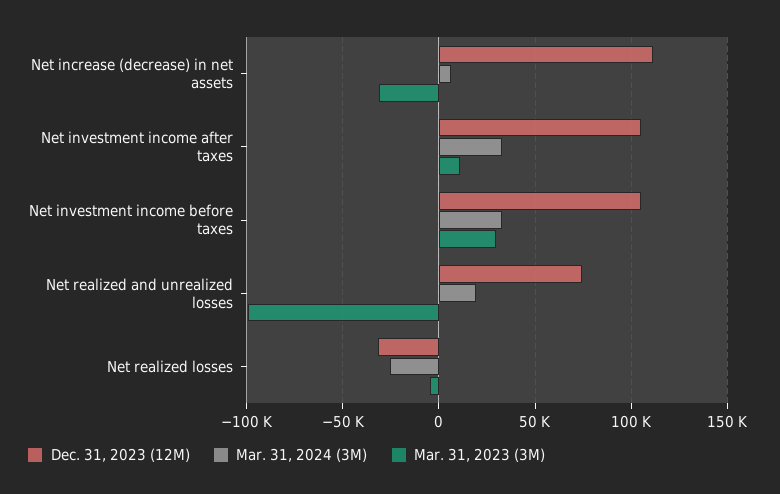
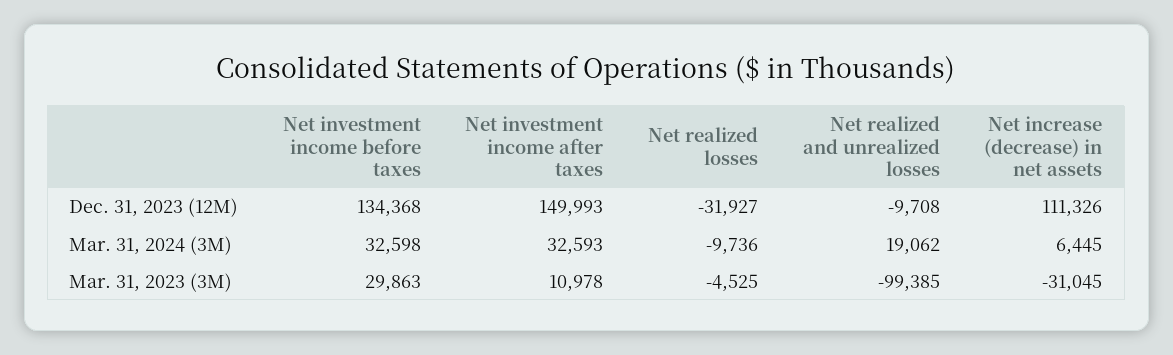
  {
    "Dec. 31, 2023 (12M)": {
      "Net increase (decrease) in net assets": 111326,
-     "Net investment income after taxes": 105000,
+     "Net investment income after taxes": 149993,
-     "Net investment income before taxes": 105000,
+     "Net investment income before taxes": 134368,
-     "Net realized and unrealized losses": 75000,
+     "Net realized and unrealized losses": -9708,
      "Net realized losses": -31927
    },
    "Mar. 31, 2024 (3M)": {
      "Net increase (decrease) in net assets": 6445,
      "Net investment income after taxes": 32593,
      "Net investment income before taxes": 32598,
      "Net realized and unrealized losses": 19062,
-     "Net realized losses": -25000
+     "Net realized losses": -9736
    },
    "Mar. 31, 2023 (3M)": {
      "Net increase (decrease) in net assets": -31045,
      "Net investment income after taxes": 10978,
      "Net investment income before taxes": 29863,
      "Net realized and unrealized losses": -99385,
      "Net realized losses": -4525
    }
  }

